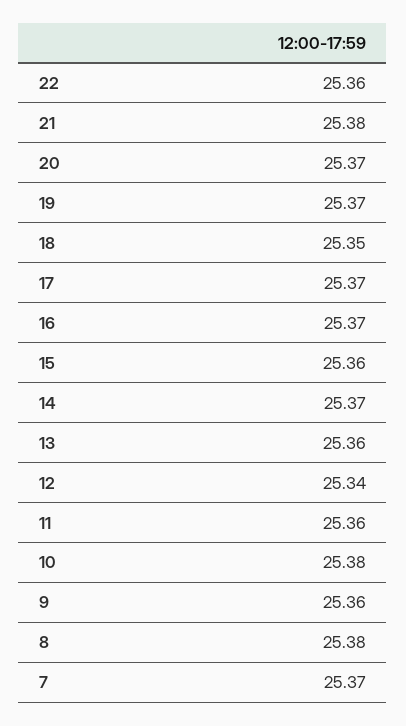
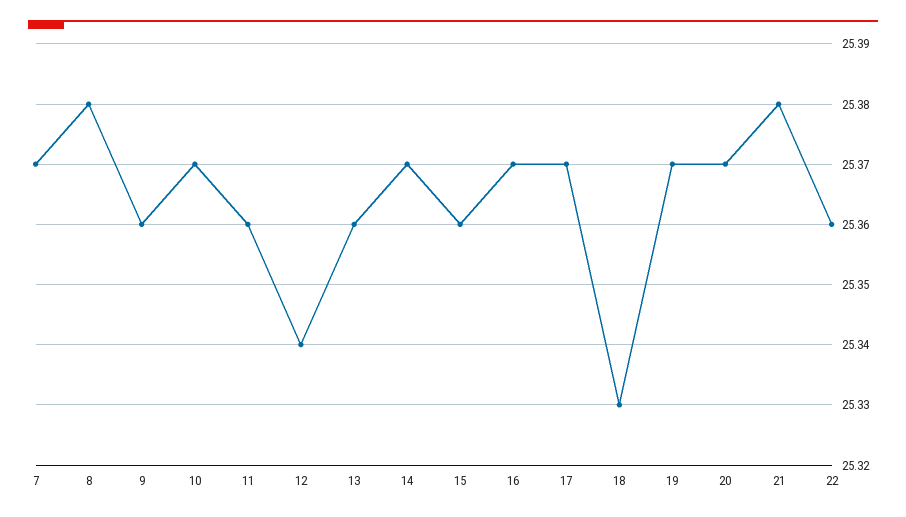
  {
    "22": 25.36,
    "21": 25.38,
    "20": 25.37,
    "19": 25.37,
-   "18": 25.35,
+   "18": 25.33,
    "17": 25.37,
    "16": 25.37,
    "15": 25.36,
    "14": 25.37,
    "13": 25.36,
    "12": 25.34,
    "11": 25.36,
-   "10": 25.38,
+   "10": 25.37,
    "9": 25.36,
    "8": 25.38,
    "7": 25.37
  }

